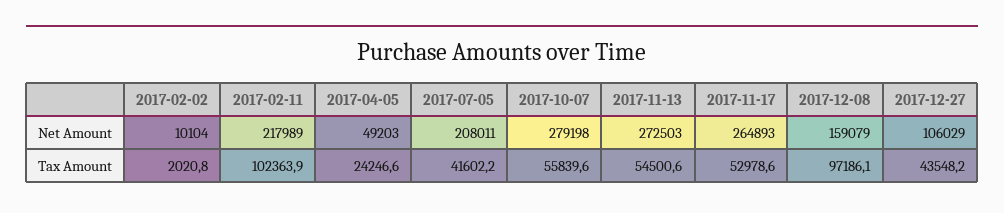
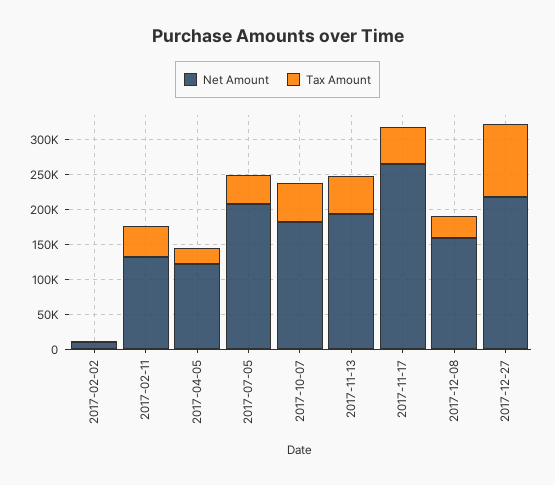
  {
    "Net Amount": {
      "2017-02-02": 10104,
-     "2017-02-11": 217989,
+     "2017-02-11": 125000,
-     "2017-04-05": 49203,
+     "2017-04-05": 125000,
      "2017-07-05": 208011,
-     "2017-10-07": 279198,
+     "2017-10-07": 175000,
-     "2017-11-13": 272503,
+     "2017-11-13": 200000,
      "2017-11-17": 264893,
      "2017-12-08": 159079,
-     "2017-12-27": 106029
+     "2017-12-27": 225000
    },
    "Tax Amount": {
      "2017-02-02": 2020.8,
-     "2017-02-11": 102363.9,
+     "2017-02-11": 50000,
      "2017-04-05": 24246.6,
      "2017-07-05": 41602.2,
      "2017-10-07": 55839.6,
      "2017-11-13": 54500.6,
      "2017-11-17": 52978.6,
-     "2017-12-08": 97186.1,
+     "2017-12-08": 25000,
-     "2017-12-27": 43548.2
+     "2017-12-27": 100000
    }
  }

